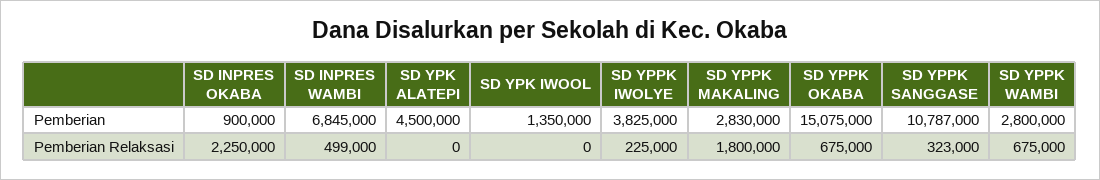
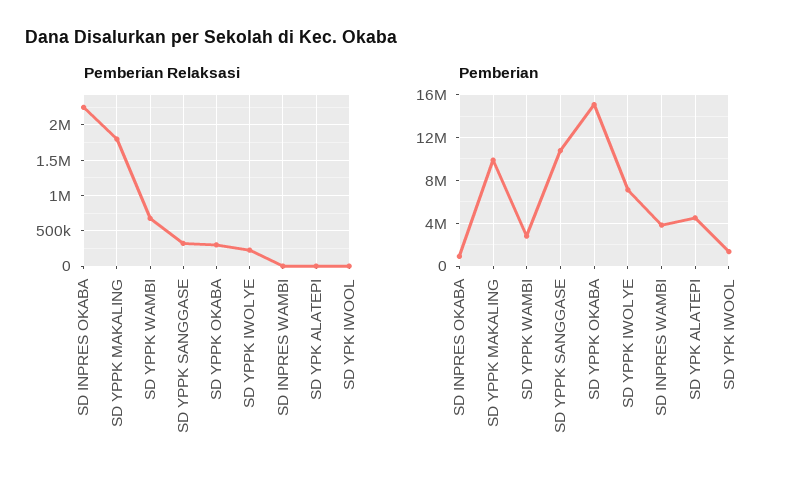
  {
    "Pemberian": {
      "SD INPRES OKABA": 900000,
-     "SD INPRES WAMBI": 6845000,
+     "SD INPRES WAMBI": 4000000,
      "SD YPK ALATEPI": 4500000,
      "SD YPK IWOOL": 1350000,
-     "SD YPPK IWOLYE": 3825000,
+     "SD YPPK IWOLYE": 7000000,
-     "SD YPPK MAKALING": 2830000,
+     "SD YPPK MAKALING": 10000000,
      "SD YPPK OKABA": 15075000,
      "SD YPPK SANGGASE": 10787000,
      "SD YPPK WAMBI": 2800000
    },
    "Pemberian Relaksasi": {
      "SD INPRES OKABA": 2250000,
-     "SD INPRES WAMBI": 499000,
+     "SD INPRES WAMBI": 0,
      "SD YPK ALATEPI": 0,
      "SD YPK IWOOL": 0,
      "SD YPPK IWOLYE": 225000,
      "SD YPPK MAKALING": 1800000,
-     "SD YPPK OKABA": 675000,
+     "SD YPPK OKABA": 300000,
      "SD YPPK SANGGASE": 323000,
      "SD YPPK WAMBI": 675000
    }
  }

